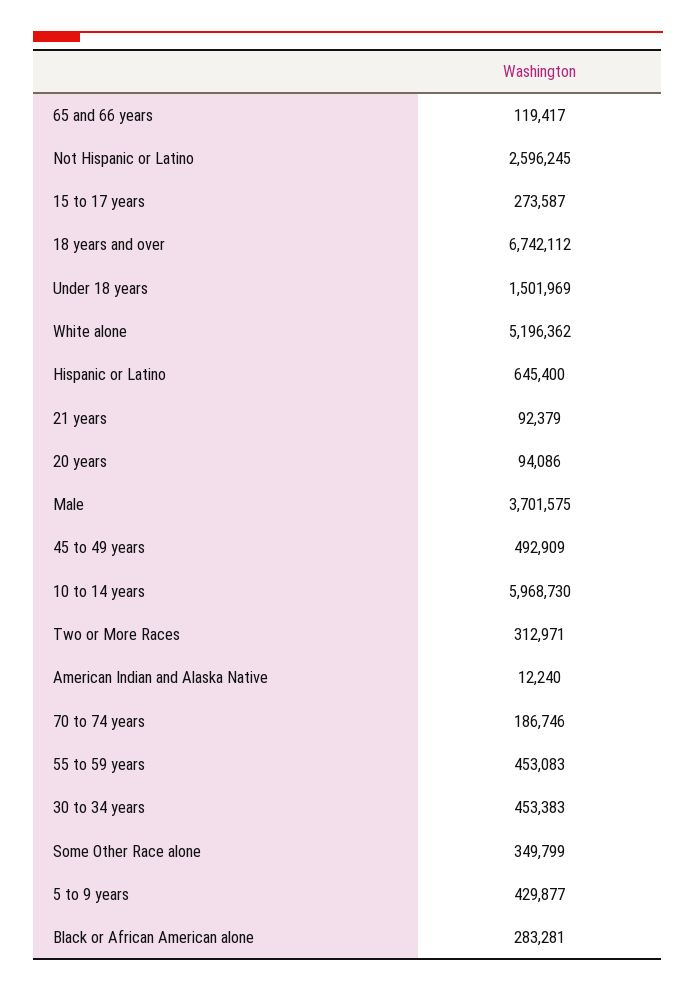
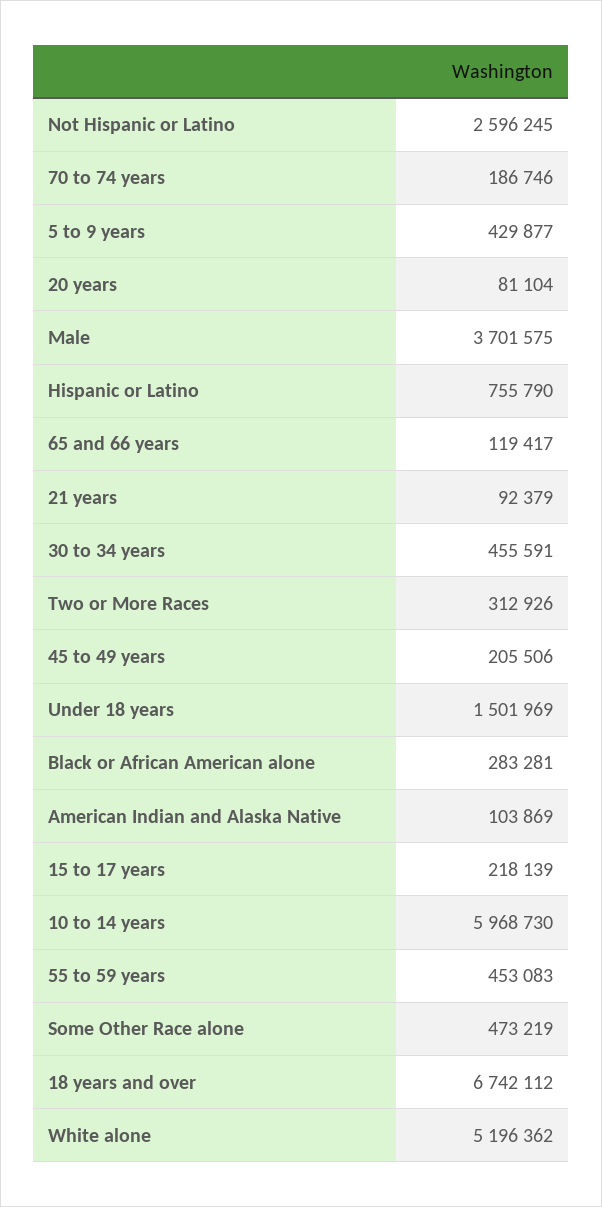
  {
    "65 and 66 years": 119417,
    "Not Hispanic or Latino": 2596245,
-   "15 to 17 years": 273587,
+   "15 to 17 years": 218139,
    "18 years and over": 6742112,
    "Under 18 years": 1501969,
    "White alone": 5196362,
-   "Hispanic or Latino": 645400,
+   "Hispanic or Latino": 755790,
    "21 years": 92379,
-   "20 years": 94086,
+   "20 years": 81104,
    "Male": 3701575,
-   "45 to 49 years": 492909,
+   "45 to 49 years": 205506,
    "10 to 14 years": 5968730,
-   "Two or More Races": 312971,
+   "Two or More Races": 312926,
-   "American Indian and Alaska Native": 12240,
+   "American Indian and Alaska Native": 103869,
    "70 to 74 years": 186746,
    "55 to 59 years": 453083,
-   "30 to 34 years": 453383,
+   "30 to 34 years": 455591,
-   "Some Other Race alone": 349799,
+   "Some Other Race alone": 473219,
    "5 to 9 years": 429877,
    "Black or African American alone": 283281
  }

